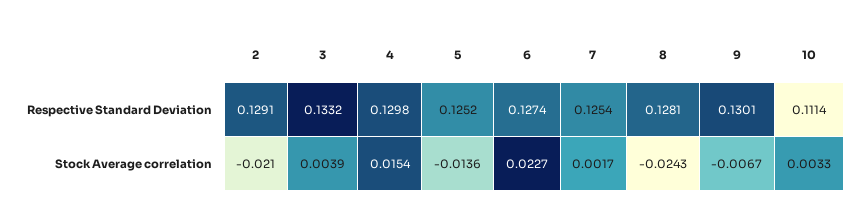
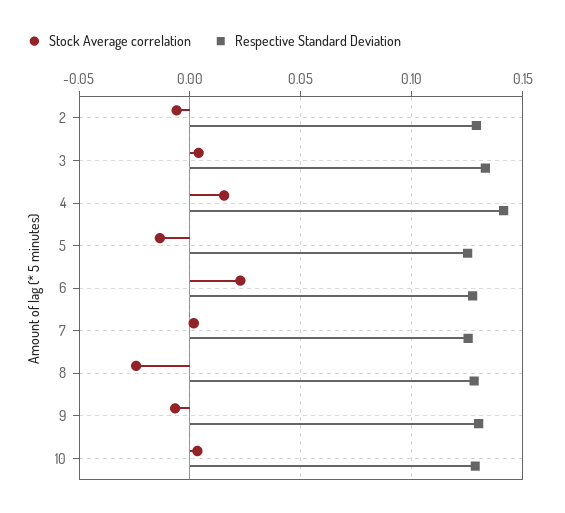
  {
    "Respective Standard Deviation": {
      "2": 0.1291,
      "3": 0.1332,
-     "4": 0.1298,
+     "4": 0.14,
      "5": 0.1252,
      "6": 0.1274,
      "7": 0.1254,
      "8": 0.1281,
      "9": 0.1301,
-     "10": 0.1114
+     "10": 0.13
    },
    "Stock Average correlation": {
-     "2": -0.021,
+     "2": -0.005,
      "3": 0.0039,
      "4": 0.0154,
      "5": -0.0136,
      "6": 0.0227,
      "7": 0.0017,
      "8": -0.0243,
      "9": -0.0067,
      "10": 0.0033
    }
  }

